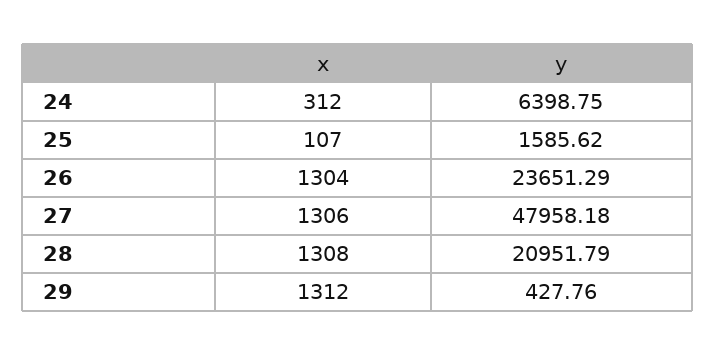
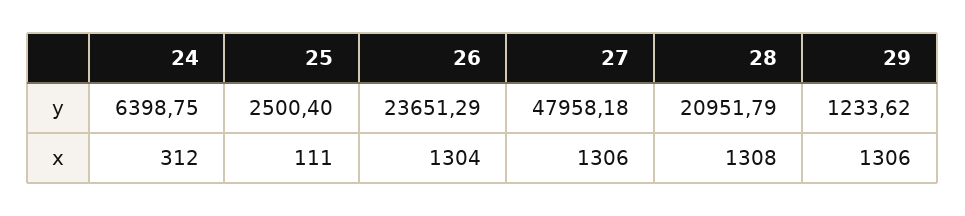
  {
    "x": {
      "24": 312,
-     "25": 107,
+     "25": 111,
      "26": 1304,
      "27": 1306,
      "28": 1308,
-     "29": 1312
+     "29": 1306
    },
    "y": {
      "24": 6398.75,
-     "25": 1585.62,
+     "25": 2500.4,
      "26": 23651.29,
      "27": 47958.18,
      "28": 20951.79,
-     "29": 427.76
+     "29": 1233.62
    }
  }

